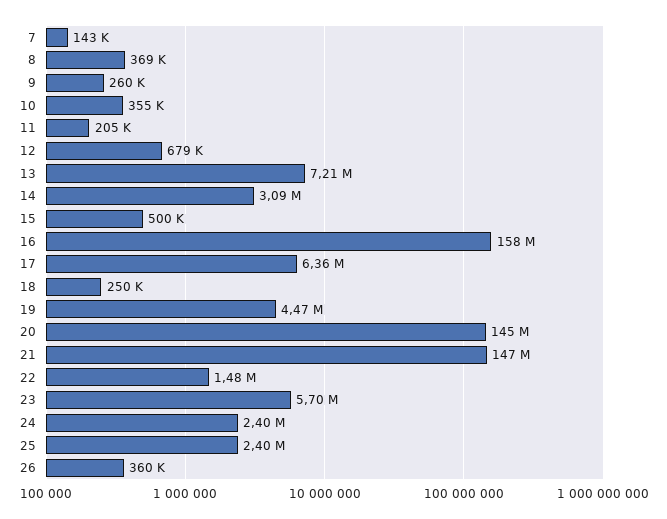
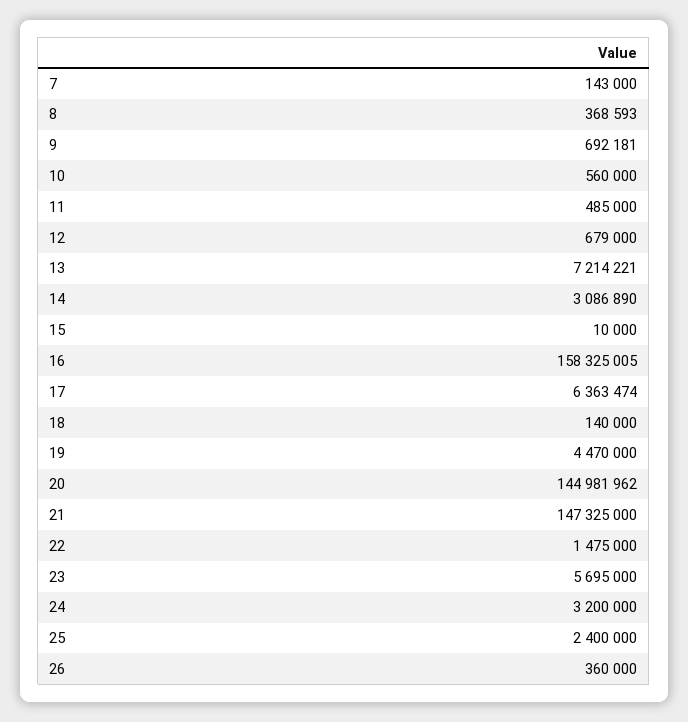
  {
    "7": 143000,
    "8": 368593,
-   "9": 260000,
+   "9": 692181,
-   "10": 355000,
+   "10": 560000,
-   "11": 205000,
+   "11": 485000,
    "12": 679000,
    "13": 7214221,
    "14": 3086890,
-   "15": 500000,
+   "15": 10000,
    "16": 158325005,
    "17": 6363474,
-   "18": 250000,
+   "18": 140000,
    "19": 4470000,
    "20": 144981962,
    "21": 147325000,
    "22": 1475000,
    "23": 5695000,
-   "24": 2400000,
+   "24": 3200000,
    "25": 2400000,
    "26": 360000
  }

